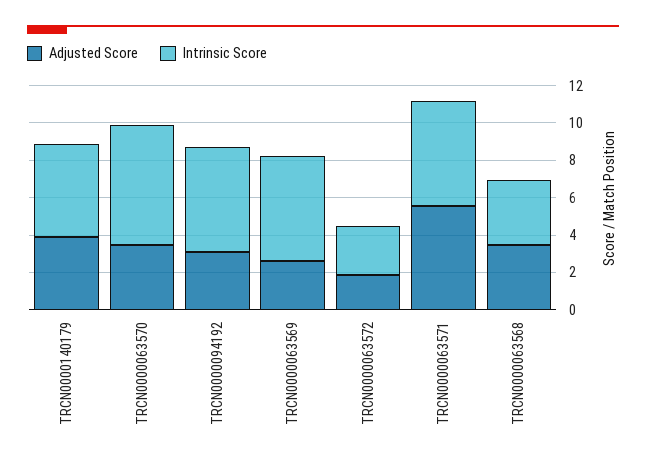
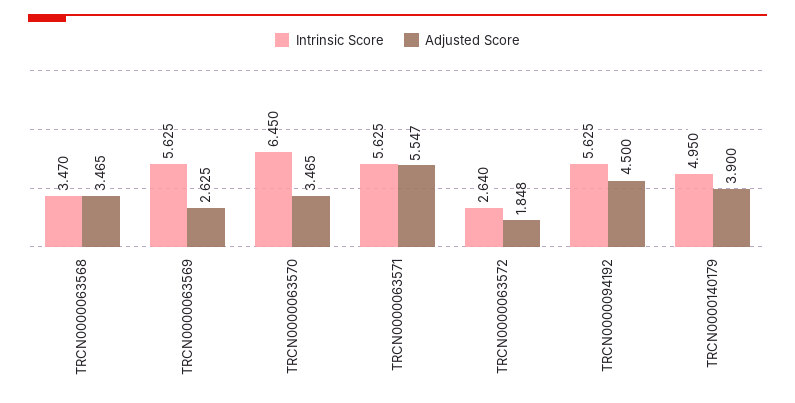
  {
    "Adjusted Score": {
      "TRCN0000140179": 3.9,
      "TRCN0000063570": 3.465,
-     "TRCN0000094192": 3,
+     "TRCN0000094192": 4.5,
      "TRCN0000063569": 2.625,
      "TRCN0000063572": 1.848,
      "TRCN0000063571": 5.547,
      "TRCN0000063568": 3.465
    },
    "Intrinsic Score": {
      "TRCN0000140179": 4.95,
      "TRCN0000063570": 6.45,
      "TRCN0000094192": 5.625,
      "TRCN0000063569": 5.625,
      "TRCN0000063572": 2.64,
      "TRCN0000063571": 5.625,
      "TRCN0000063568": 3.47
    }
  }

